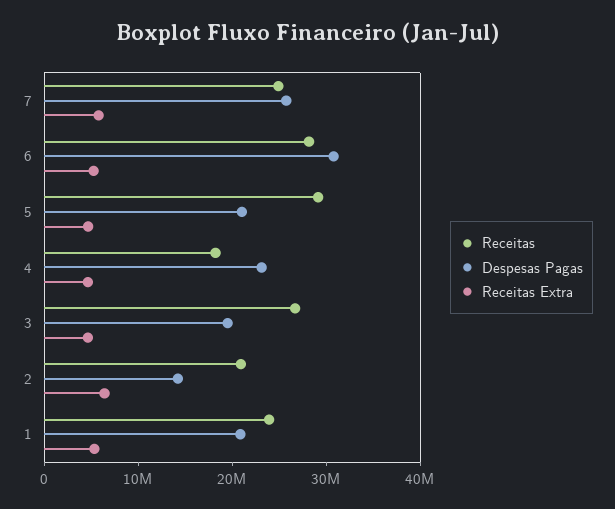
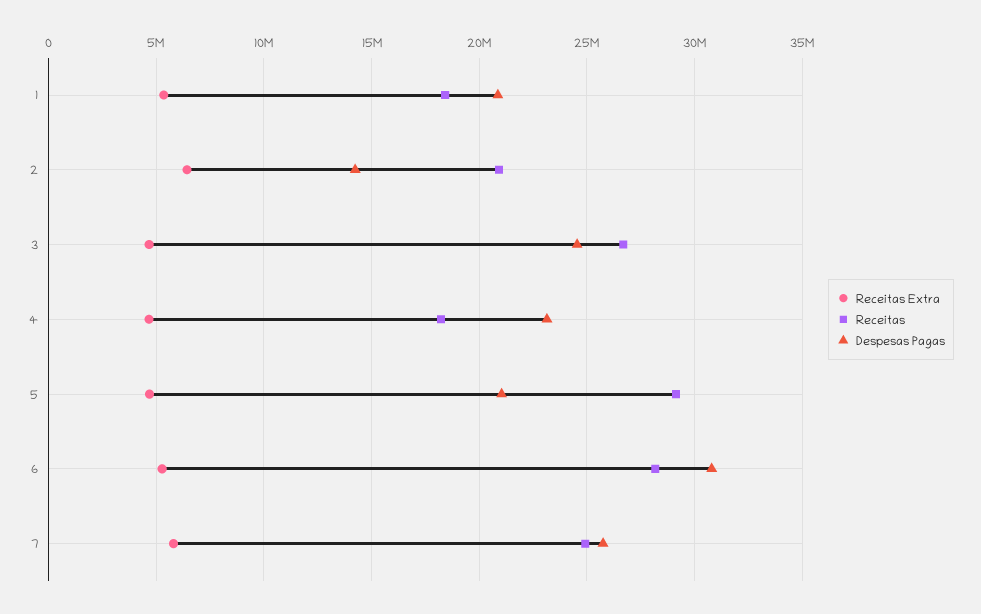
  {
    "Receitas": {
      "7": 25000000,
      "6": 28000000,
      "5": 29000000,
      "4": 18000000,
      "3": 26500000,
      "2": 21000000,
-     "1": 24000000
+     "1": 18500000
    },
    "Despesas Pagas": {
      "7": 26000000,
      "6": 31000000,
      "5": 21000000,
      "4": 23000000,
-     "3": 20000000,
+     "3": 24500000,
      "2": 14000000,
      "1": 21000000
    },
    "Receitas Extra": {
      "7": 6000000,
      "6": 5500000,
      "5": 4500000,
      "4": 4500000,
      "3": 4500000,
      "2": 6500000,
      "1": 5500000
    }
  }

